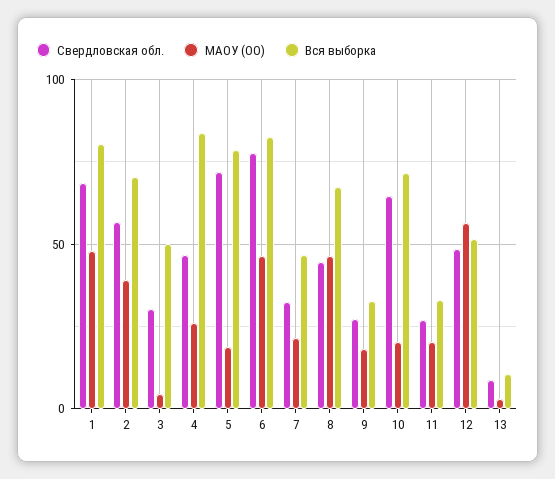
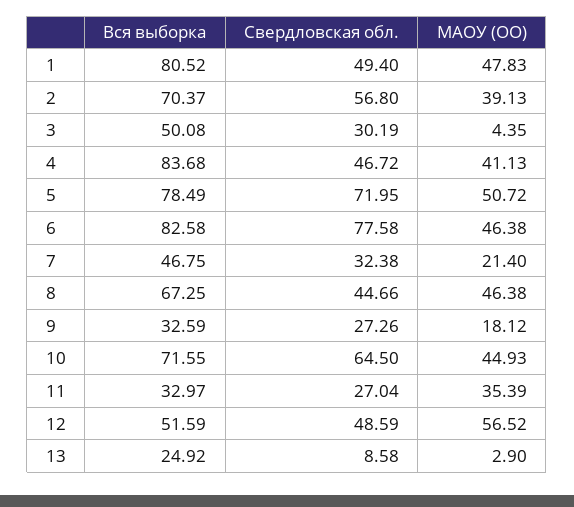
  {
    "Свердловская обл.": {
-     "1": 70,
+     "1": 49.4,
      "2": 56.8,
      "3": 30.19,
      "4": 46.72,
      "5": 71.95,
      "6": 77.58,
      "7": 32.38,
      "8": 44.66,
      "9": 27.26,
      "10": 64.5,
      "11": 27.04,
      "12": 48.59,
      "13": 8.58
    },
    "МАОУ (ОО)": {
      "1": 47.83,
      "2": 39.13,
      "3": 4.35,
-     "4": 25,
+     "4": 41.13,
-     "5": 20,
+     "5": 50.72,
      "6": 46.38,
      "7": 21.4,
      "8": 46.38,
      "9": 18.12,
-     "10": 20,
+     "10": 44.93,
-     "11": 20,
+     "11": 35.39,
      "12": 56.52,
      "13": 2.9
    },
    "Вся выборка": {
      "1": 80.52,
      "2": 70.37,
      "3": 50.08,
      "4": 83.68,
      "5": 78.49,
      "6": 82.58,
      "7": 46.75,
      "8": 67.25,
      "9": 32.59,
      "10": 71.55,
      "11": 32.97,
      "12": 51.59,
-     "13": 10
+     "13": 24.92
    }
  }

